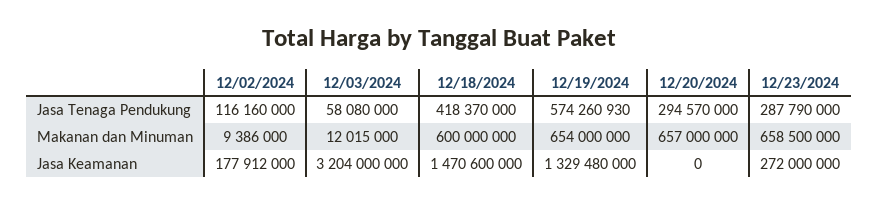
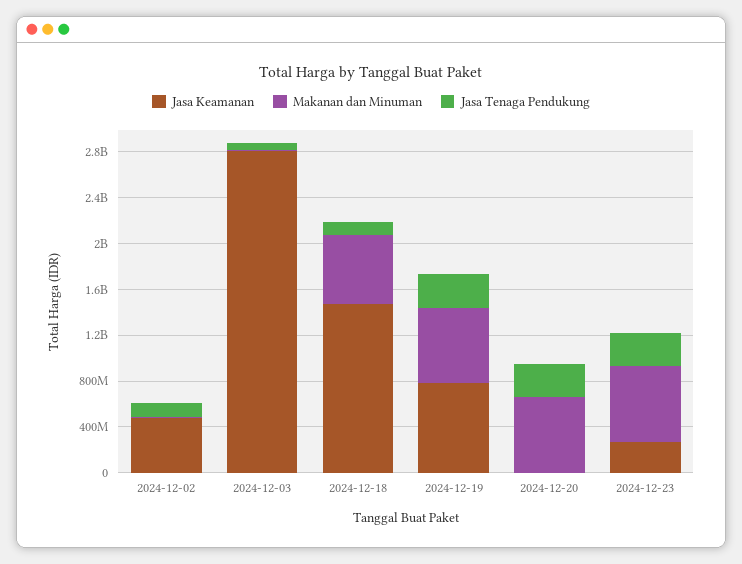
  {
    "Jasa Tenaga Pendukung": {
      "12/02/2024": 116160000,
      "12/03/2024": 58080000,
-     "12/18/2024": 418370000,
+     "12/18/2024": 100000000,
-     "12/19/2024": 574260930,
+     "12/19/2024": 300000000,
      "12/20/2024": 294570000,
      "12/23/2024": 287790000
    },
    "Makanan dan Minuman": {
      "12/02/2024": 9386000,
      "12/03/2024": 12015000,
      "12/18/2024": 600000000,
      "12/19/2024": 654000000,
      "12/20/2024": 657000000,
      "12/23/2024": 658500000
    },
    "Jasa Keamanan": {
-     "12/02/2024": 177912000,
+     "12/02/2024": 500000000,
-     "12/03/2024": 3204000000,
+     "12/03/2024": 2800000000,
      "12/18/2024": 1470600000,
-     "12/19/2024": 1329480000,
+     "12/19/2024": 800000000,
      "12/20/2024": 0,
      "12/23/2024": 272000000
    }
  }

